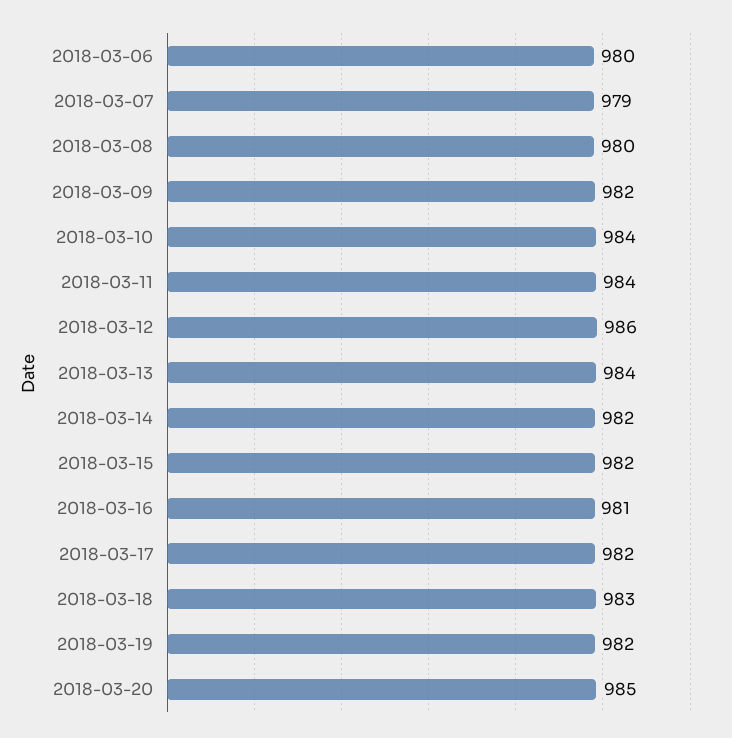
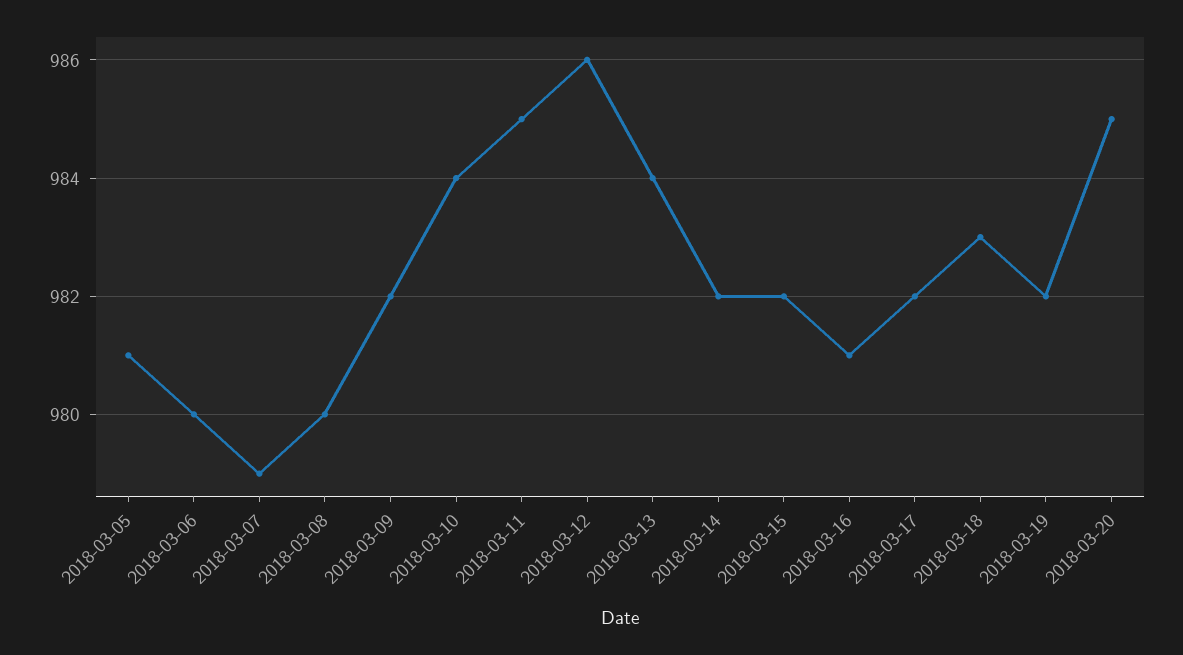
  {
    "2018-03-06": 980,
    "2018-03-07": 979,
    "2018-03-08": 980,
    "2018-03-09": 982,
    "2018-03-10": 984,
-   "2018-03-11": 984,
+   "2018-03-11": 985,
    "2018-03-12": 986,
    "2018-03-13": 984,
    "2018-03-14": 982,
    "2018-03-15": 982,
    "2018-03-16": 981,
    "2018-03-17": 982,
    "2018-03-18": 983,
    "2018-03-19": 982,
-   "2018-03-20": 985
+   "2018-03-20": 985,
+   "2018-03-05": 981
  }

